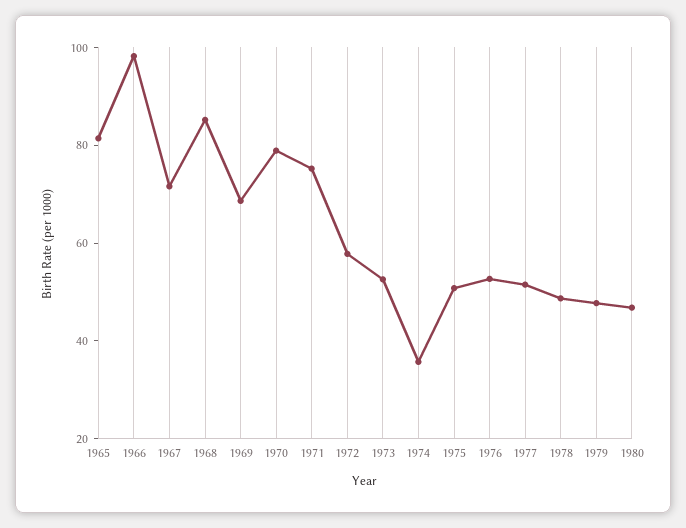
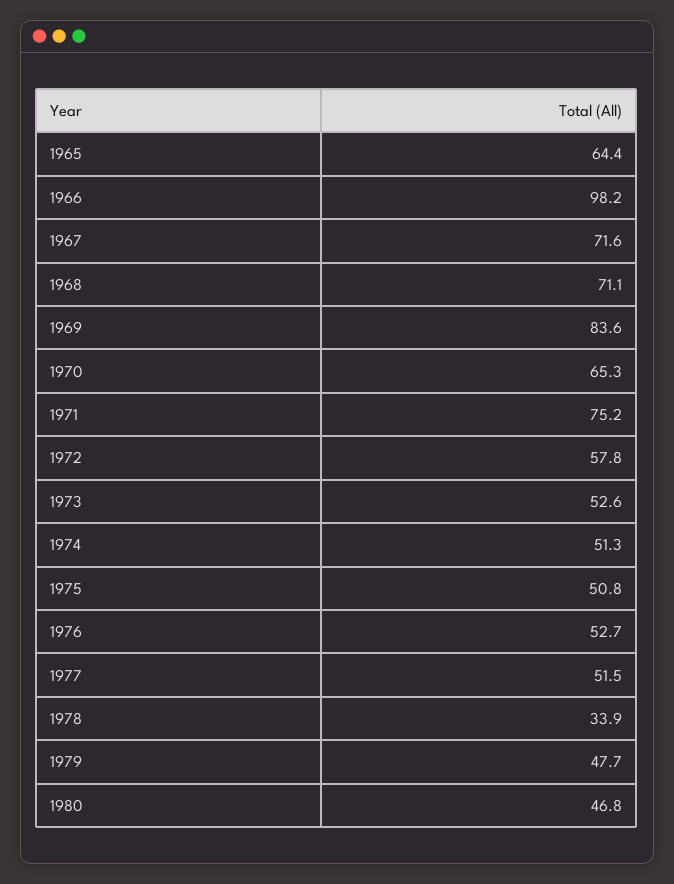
  {
-   "1965": 80,
+   "1965": 64.4,
    "1966": 98.2,
    "1967": 71.6,
-   "1968": 85,
+   "1968": 71.1,
-   "1969": 70,
+   "1969": 83.6,
-   "1970": 80,
+   "1970": 65.3,
    "1971": 75.2,
    "1972": 57.8,
    "1973": 52.6,
-   "1974": 35,
+   "1974": 51.3,
    "1975": 50.8,
    "1976": 52.7,
    "1977": 51.5,
-   "1978": 50,
+   "1978": 33.9,
    "1979": 47.7,
    "1980": 46.8
  }

